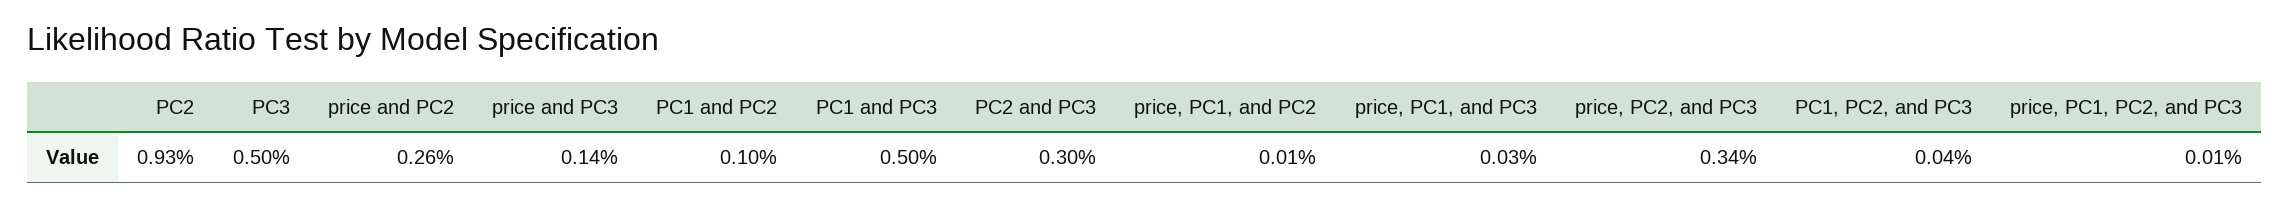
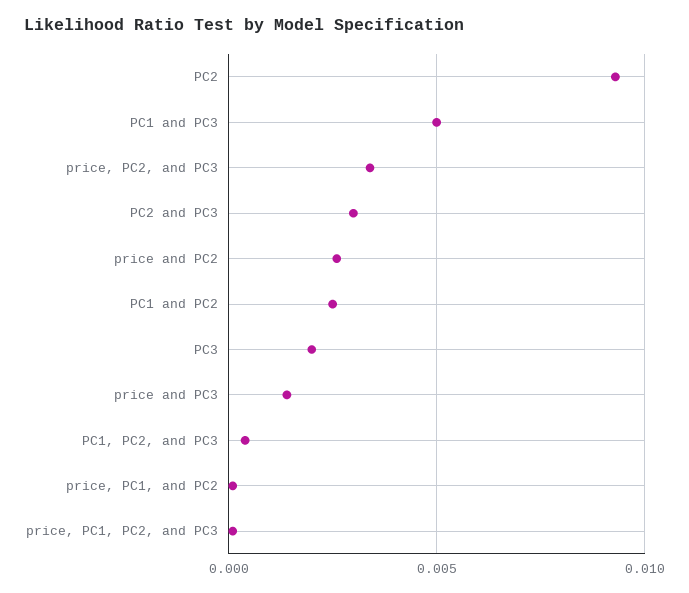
  {
    "PC2": 0.0093,
-   "PC3": 0.005,
+   "PC3": 0.002,
    "price and PC2": 0.0026,
    "price and PC3": 0.0014,
-   "PC1 and PC2": 0.001,
+   "PC1 and PC2": 0.0025,
    "PC1 and PC3": 0.005,
    "PC2 and PC3": 0.003,
    "price, PC1, and PC2": 0.0001,
-   "price, PC1, and PC3": 0.0003,
    "price, PC2, and PC3": 0.0034,
    "PC1, PC2, and PC3": 0.0004,
    "price, PC1, PC2, and PC3": 0.0001
  }

